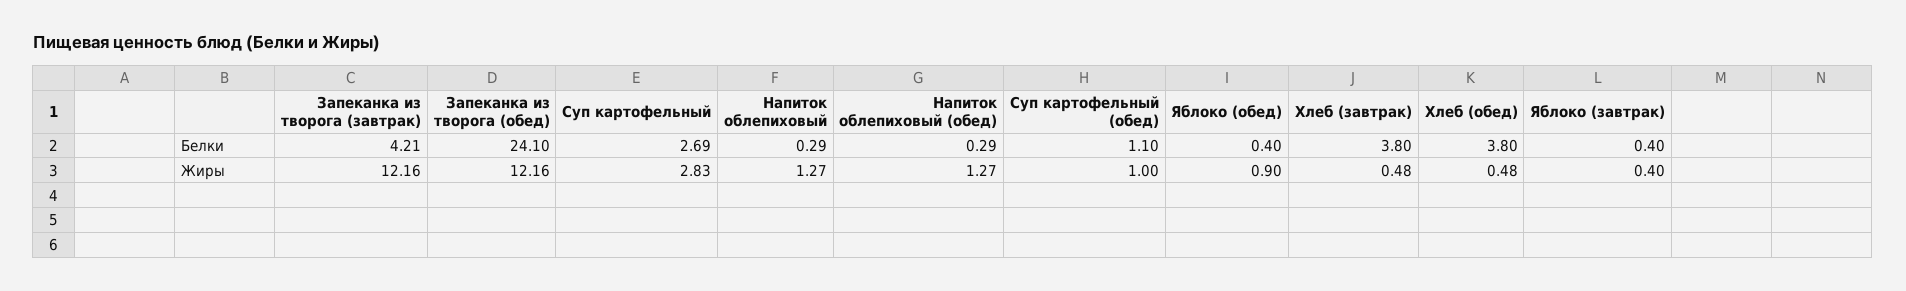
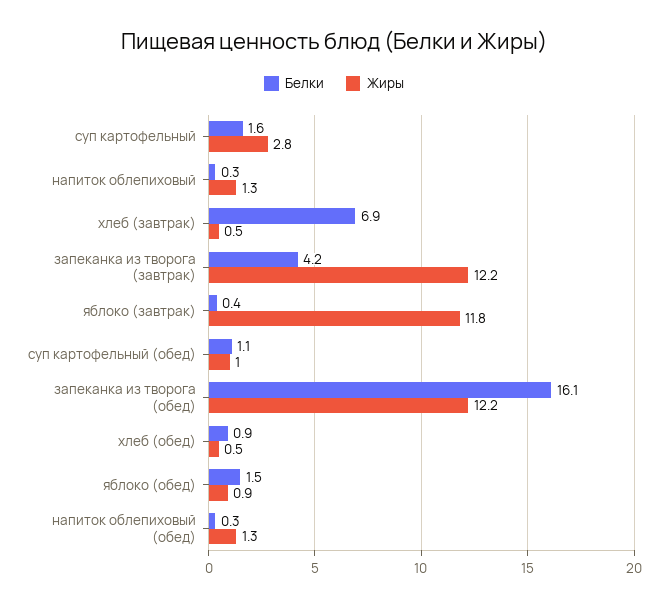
  {
    "Белки": {
      "Запеканка из творога (завтрак)": 4.21,
-     "Запеканка из творога (обед)": 24.1,
+     "Запеканка из творога (обед)": 16.1,
-     "Суп картофельный": 2.69,
+     "Суп картофельный": 1.6,
      "Напиток облепиховый": 0.29,
      "Напиток облепиховый (обед)": 0.29,
      "Суп картофельный (обед)": 1.1,
-     "Яблоко (обед)": 0.4,
+     "Яблоко (обед)": 1.5,
-     "Хлеб (завтрак)": 3.8,
+     "Хлеб (завтрак)": 6.9,
-     "Хлеб (обед)": 3.8,
+     "Хлеб (обед)": 0.9,
      "Яблоко (завтрак)": 0.4
    },
    "Жиры": {
      "Запеканка из творога (завтрак)": 12.16,
      "Запеканка из творога (обед)": 12.16,
      "Суп картофельный": 2.83,
      "Напиток облепиховый": 1.27,
      "Напиток облепиховый (обед)": 1.27,
      "Суп картофельный (обед)": 1,
      "Яблоко (обед)": 0.9,
      "Хлеб (завтрак)": 0.48,
      "Хлеб (обед)": 0.48,
-     "Яблоко (завтрак)": 0.4
+     "Яблоко (завтрак)": 11.8
    }
  }

